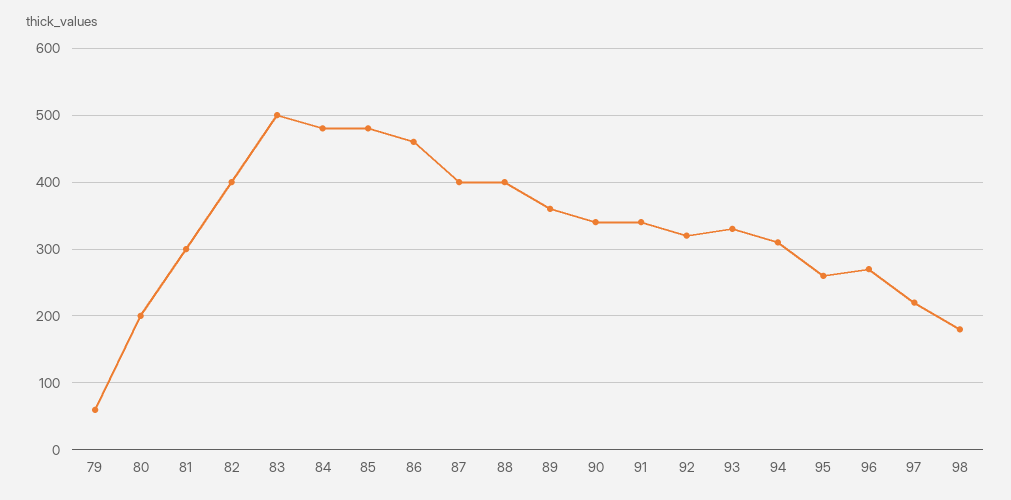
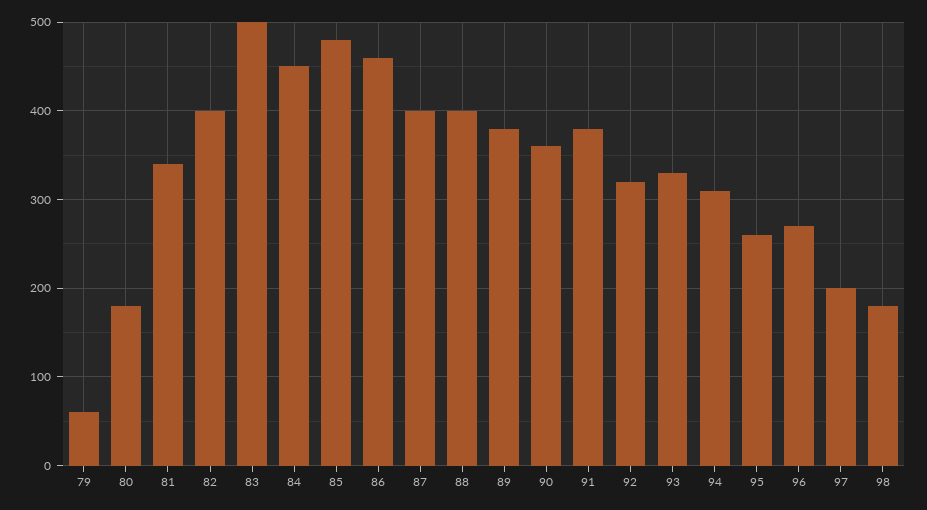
  {
    "79": 60,
-   "80": 200,
+   "80": 180,
-   "81": 300,
+   "81": 340,
    "82": 400,
    "83": 500,
-   "84": 480,
+   "84": 450,
    "85": 480,
    "86": 460,
    "87": 400,
    "88": 400,
-   "89": 360,
+   "89": 380,
-   "90": 340,
+   "90": 360,
-   "91": 340,
+   "91": 380,
    "92": 320,
    "93": 330,
    "94": 310,
    "95": 260,
    "96": 270,
-   "97": 220,
+   "97": 200,
    "98": 180
  }

